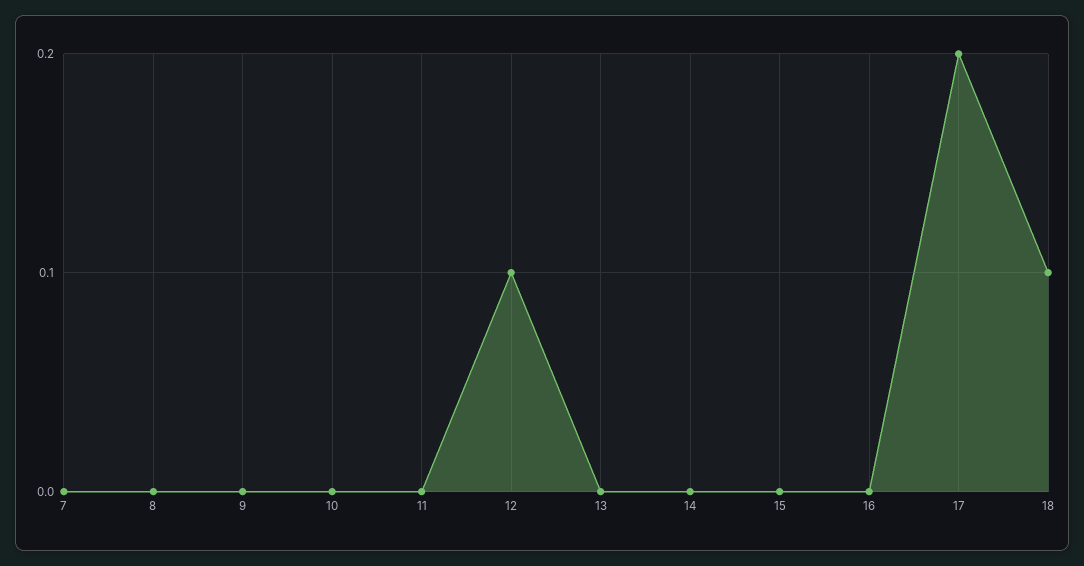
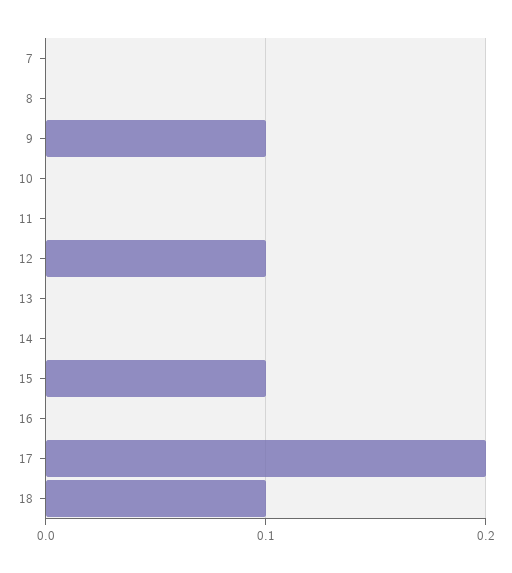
  {
    "7": 0,
    "8": 0,
-   "9": 0,
+   "9": 0.1,
    "10": 0,
    "11": 0,
    "12": 0.1,
    "13": 0,
    "14": 0,
-   "15": 0,
+   "15": 0.1,
    "16": 0,
    "17": 0.2,
    "18": 0.1
  }

